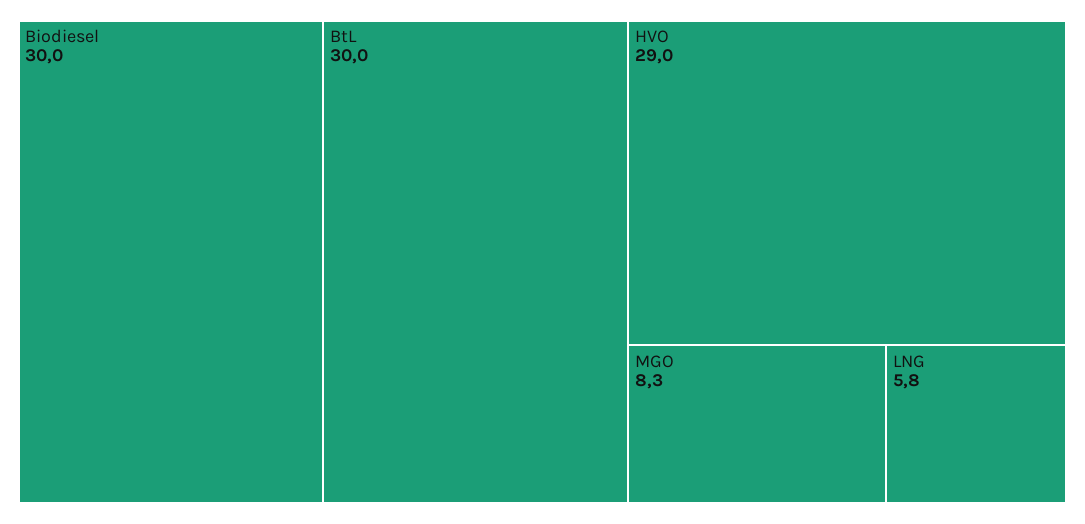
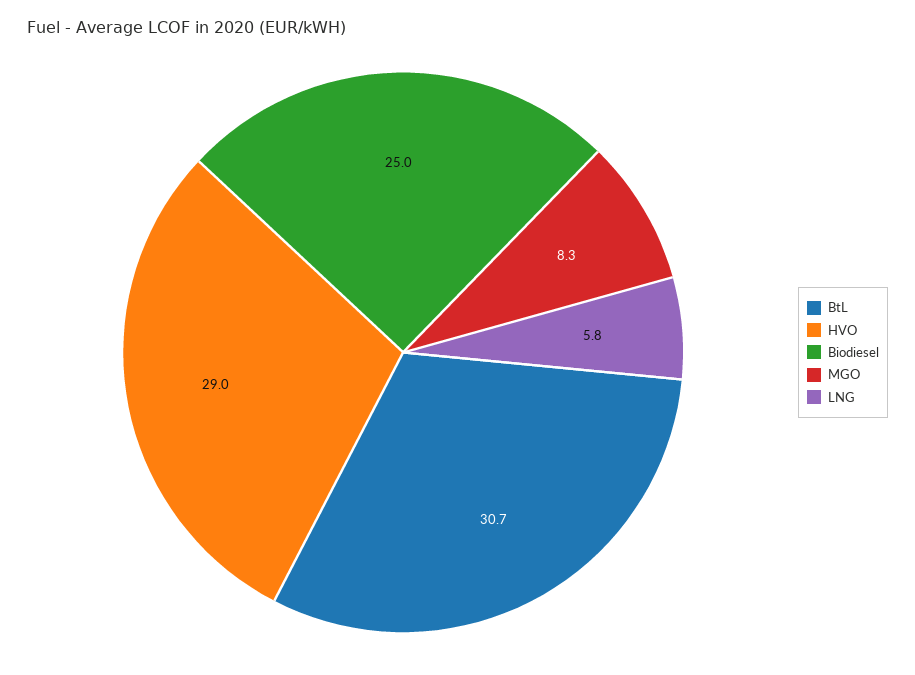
  {
-   "Biodiesel": 30,
+   "Biodiesel": 25,
-   "BtL": 30,
+   "BtL": 30.7,
    "HVO": 29,
    "MGO": 8.3,
    "LNG": 5.8
  }

